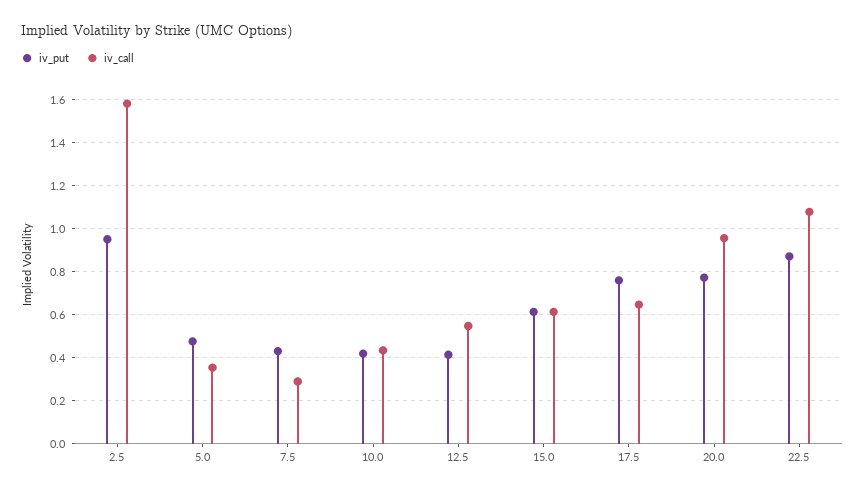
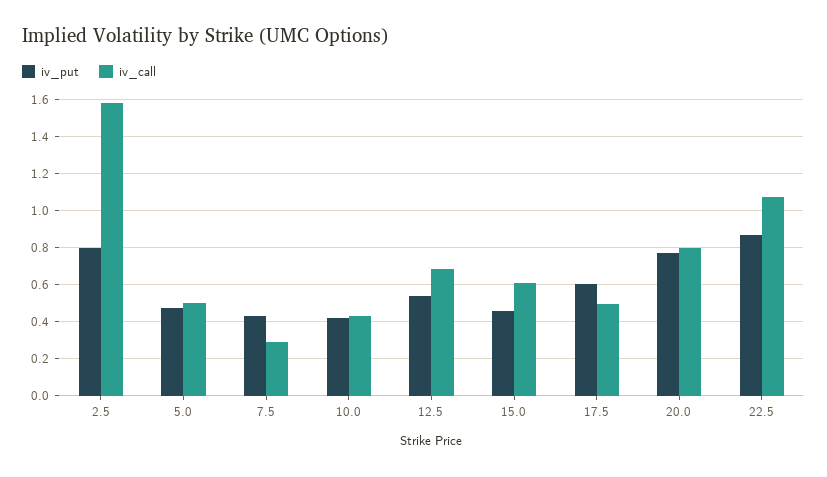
  {
    "iv_put": {
-     "2.5": 0.95,
+     "2.5": 0.8,
      "5.0": 0.5,
      "7.5": 0.45,
      "10.0": 0.4,
-     "12.5": 0.4,
+     "12.5": 0.55,
-     "15.0": 0.6,
+     "15.0": 0.45,
-     "17.5": 0.75,
+     "17.5": 0.6,
      "20.0": 0.75,
      "22.5": 0.85
    },
    "iv_call": {
      "2.5": 1.6,
-     "5.0": 0.35,
+     "5.0": 0.5,
      "7.5": 0.3,
      "10.0": 0.45,
-     "12.5": 0.55,
+     "12.5": 0.7,
      "15.0": 0.6,
-     "17.5": 0.65,
+     "17.5": 0.5,
-     "20.0": 0.95,
+     "20.0": 0.8,
      "22.5": 1.1
    }
  }

